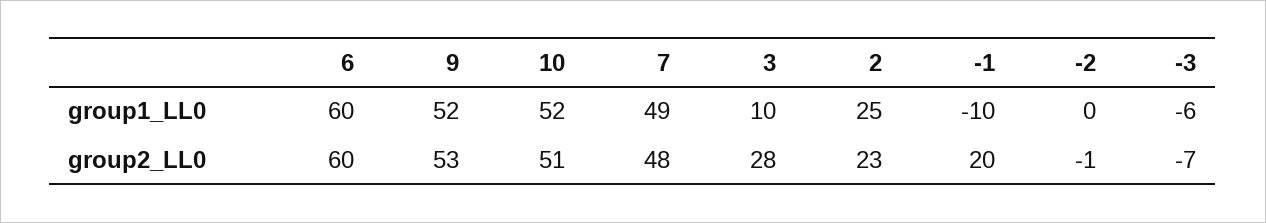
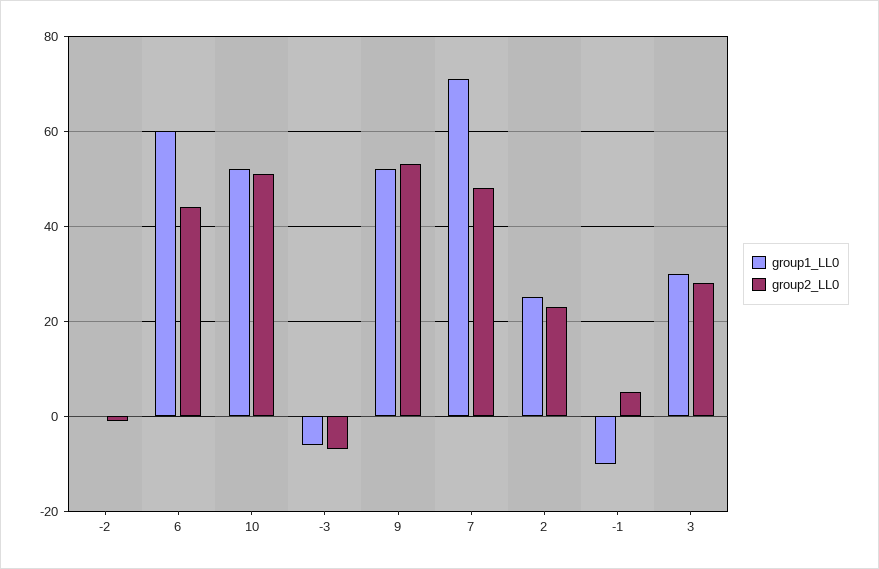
  {
    "group1_LL0": {
      "6": 60,
      "9": 52,
      "10": 52,
-     "7": 49,
+     "7": 70,
-     "3": 10,
+     "3": 30,
      "2": 25,
      "-1": -10,
      "-2": 0,
      "-3": -6
    },
    "group2_LL0": {
-     "6": 60,
+     "6": 45,
      "9": 53,
      "10": 51,
      "7": 48,
      "3": 28,
      "2": 23,
-     "-1": 20,
+     "-1": 5,
      "-2": -1,
      "-3": -7
    }
  }

